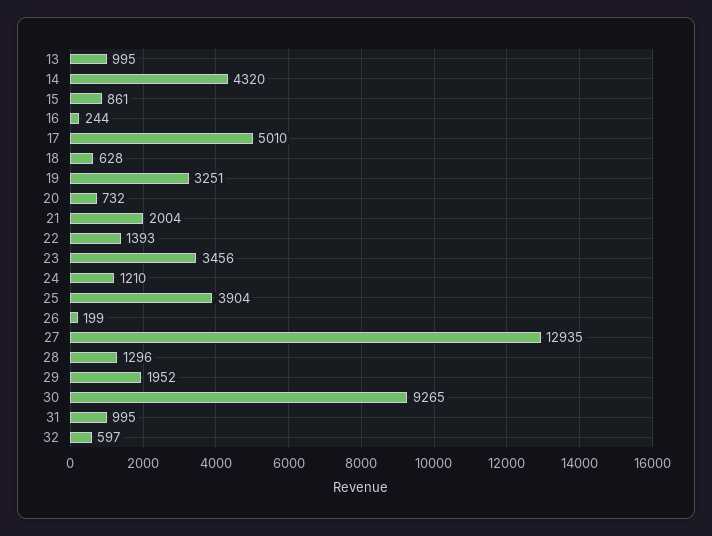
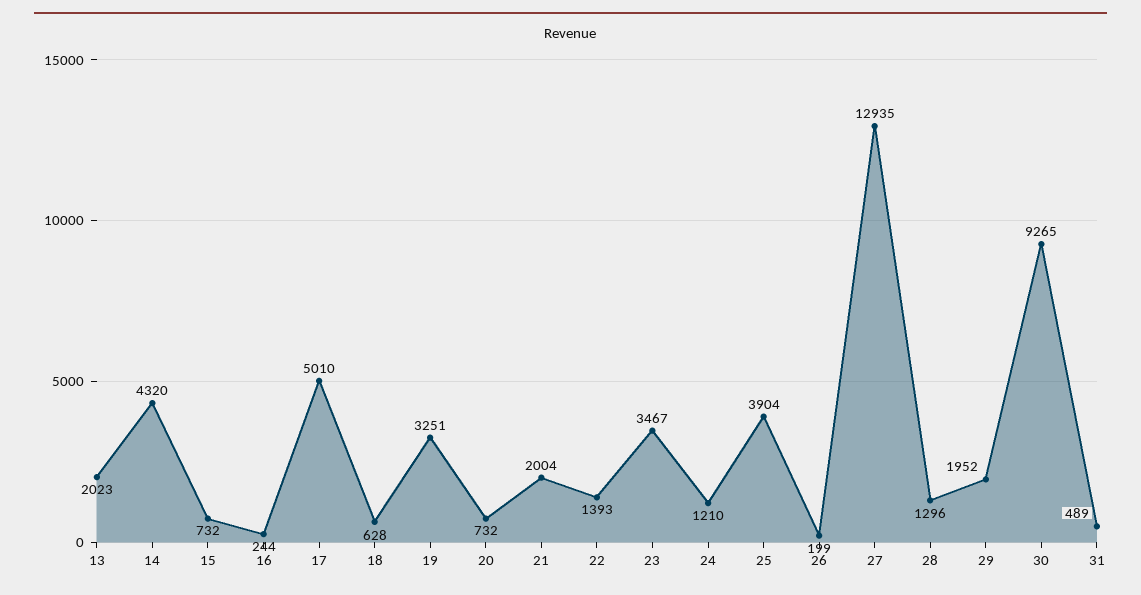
  {
-   "13": 995,
+   "13": 2023,
    "14": 4320,
-   "15": 861,
+   "15": 732,
    "16": 244,
    "17": 5010,
    "18": 628,
    "19": 3251,
    "20": 732,
    "21": 2004,
    "22": 1393,
-   "23": 3456,
+   "23": 3467,
    "24": 1210,
    "25": 3904,
    "26": 199,
    "27": 12935,
    "28": 1296,
    "29": 1952,
    "30": 9265,
-   "31": 995,
+   "31": 489
-   "32": 597
  }

